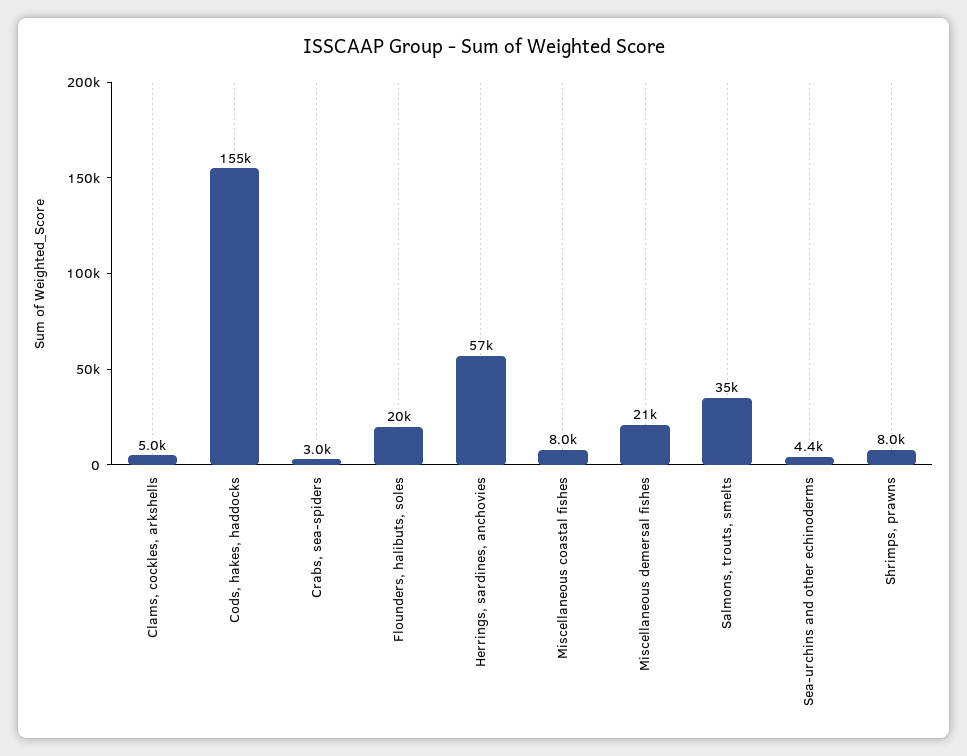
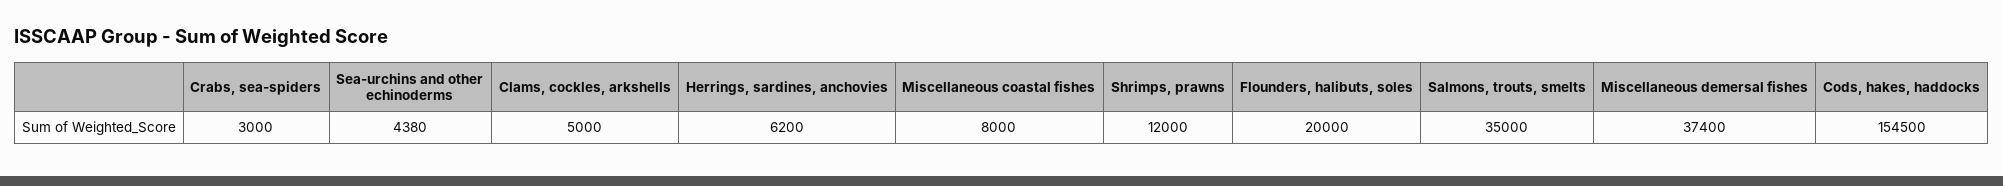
  {
    "Clams, cockles, arkshells": 5000,
    "Cods, hakes, haddocks": 154500,
    "Crabs, sea-spiders": 3000,
    "Flounders, halibuts, soles": 20000,
-   "Herrings, sardines, anchovies": 57000,
+   "Herrings, sardines, anchovies": 6200,
    "Miscellaneous coastal fishes": 8000,
-   "Miscellaneous demersal fishes": 21000,
+   "Miscellaneous demersal fishes": 37400,
    "Salmons, trouts, smelts": 35000,
    "Sea-urchins and other echinoderms": 4380,
-   "Shrimps, prawns": 8000
+   "Shrimps, prawns": 12000
  }

